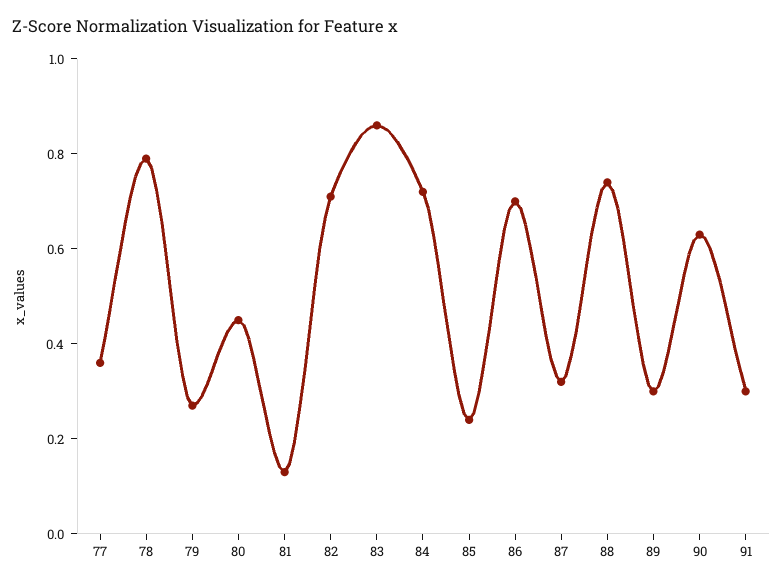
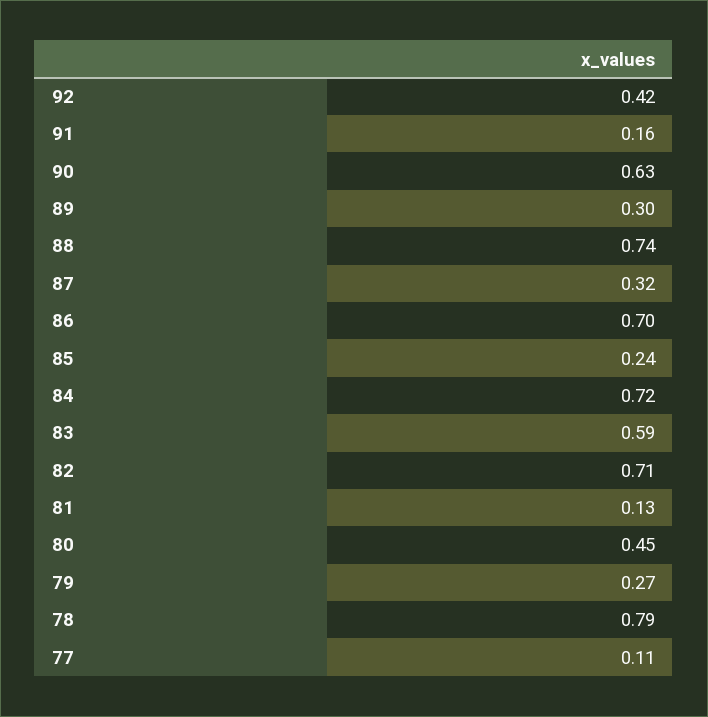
  {
-   "77": 0.35,
+   "77": 0.11,
    "78": 0.79,
    "79": 0.27,
    "80": 0.45,
    "81": 0.13,
    "82": 0.71,
-   "83": 0.85,
+   "83": 0.59,
    "84": 0.72,
    "85": 0.24,
    "86": 0.7,
    "87": 0.32,
    "88": 0.74,
    "89": 0.3,
    "90": 0.63,
-   "91": 0.3
+   "91": 0.16,
+   "92": 0.42
  }

